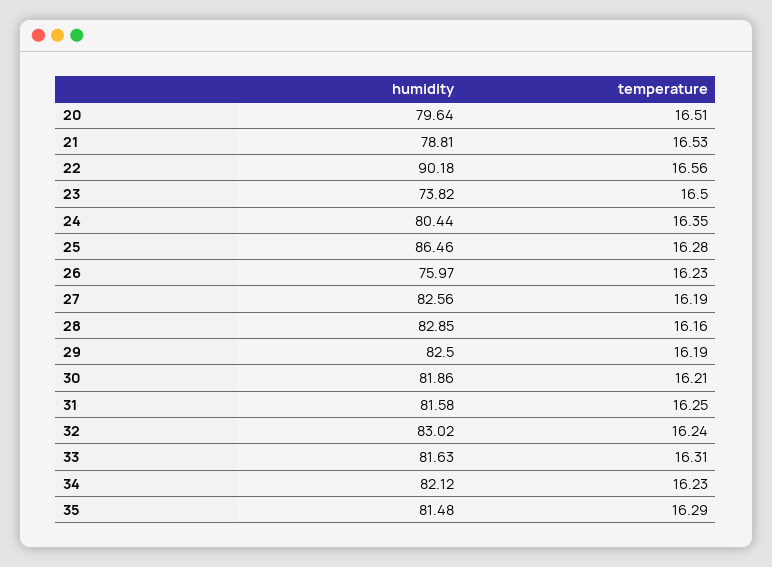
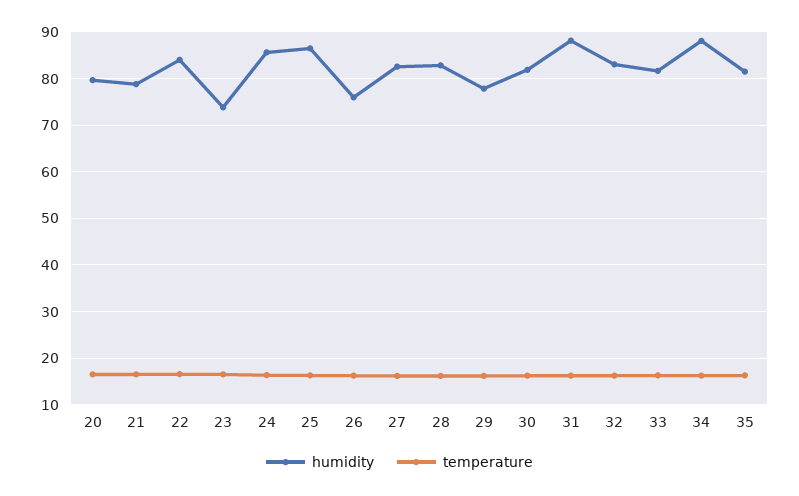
  {
    "humidity": {
      "20": 79.64,
      "21": 78.81,
-     "22": 90.18,
+     "22": 84,
      "23": 73.82,
-     "24": 80.44,
+     "24": 86,
      "25": 86.46,
      "26": 75.97,
      "27": 82.56,
      "28": 82.85,
-     "29": 82.5,
+     "29": 78,
      "30": 81.86,
-     "31": 81.58,
+     "31": 88,
      "32": 83.02,
      "33": 81.63,
-     "34": 82.12,
+     "34": 88,
      "35": 81.48
    },
    "temperature": {
      "20": 16.51,
      "21": 16.53,
      "22": 16.56,
      "23": 16.5,
      "24": 16.35,
      "25": 16.28,
      "26": 16.23,
      "27": 16.19,
      "28": 16.16,
      "29": 16.19,
      "30": 16.21,
      "31": 16.25,
      "32": 16.24,
      "33": 16.31,
      "34": 16.23,
      "35": 16.29
    }
  }

